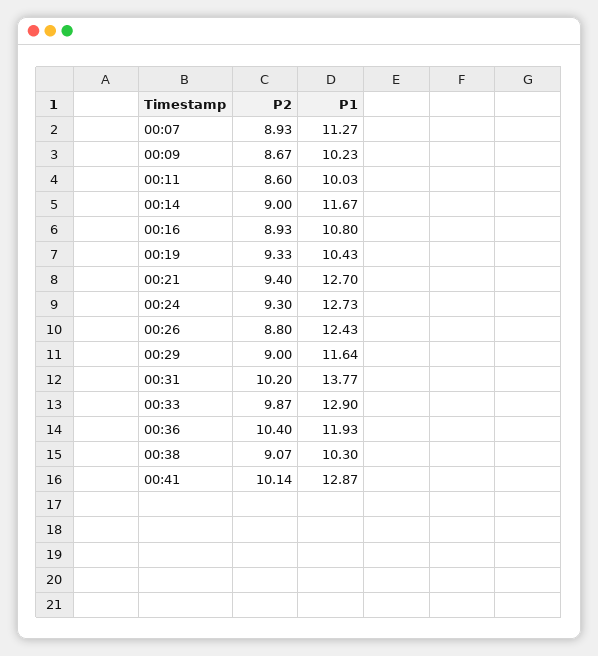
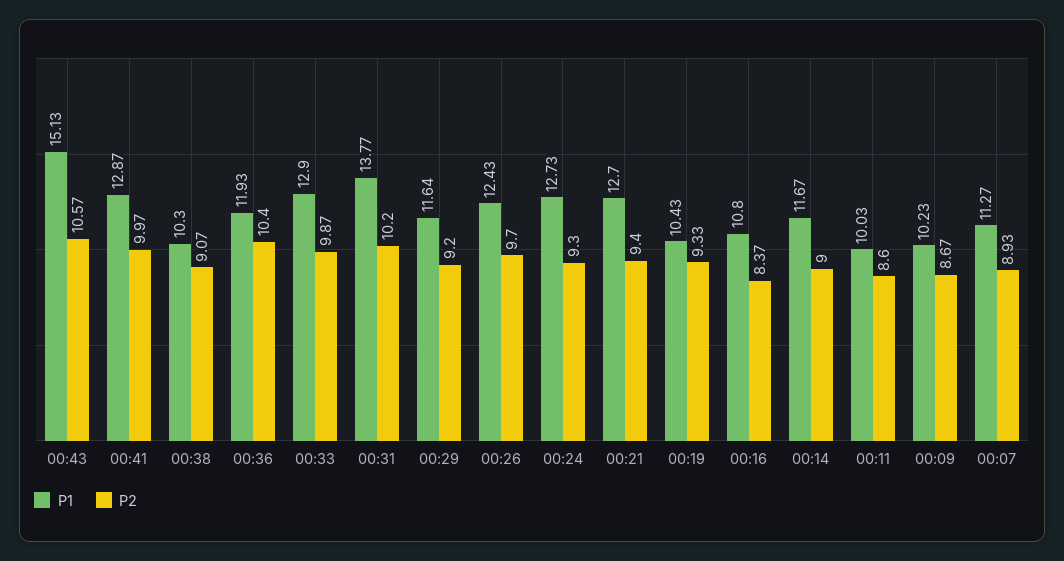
  {
    "P2": {
      "00:07": 8.93,
      "00:09": 8.67,
      "00:11": 8.6,
      "00:14": 9,
-     "00:16": 8.93,
+     "00:16": 8.37,
      "00:19": 9.33,
      "00:21": 9.4,
      "00:24": 9.3,
-     "00:26": 8.8,
+     "00:26": 9.7,
-     "00:29": 9,
+     "00:29": 9.2,
      "00:31": 10.2,
      "00:33": 9.87,
      "00:36": 10.4,
      "00:38": 9.07,
-     "00:41": 10.14
+     "00:41": 9.97,
+     "00:43": 10.57
    },
    "P1": {
      "00:07": 11.27,
      "00:09": 10.23,
      "00:11": 10.03,
      "00:14": 11.67,
      "00:16": 10.8,
      "00:19": 10.43,
      "00:21": 12.7,
      "00:24": 12.73,
      "00:26": 12.43,
      "00:29": 11.64,
      "00:31": 13.77,
      "00:33": 12.9,
      "00:36": 11.93,
      "00:38": 10.3,
-     "00:41": 12.87
+     "00:41": 12.87,
+     "00:43": 15.13
    }
  }

